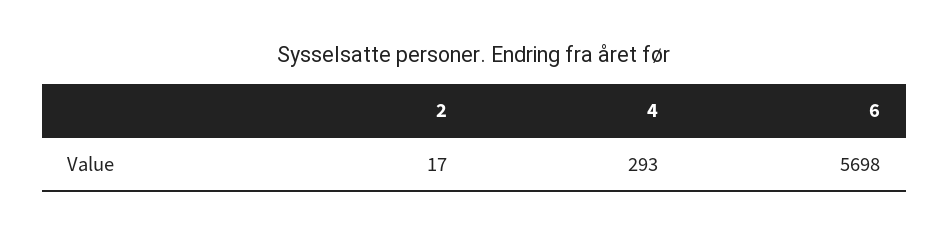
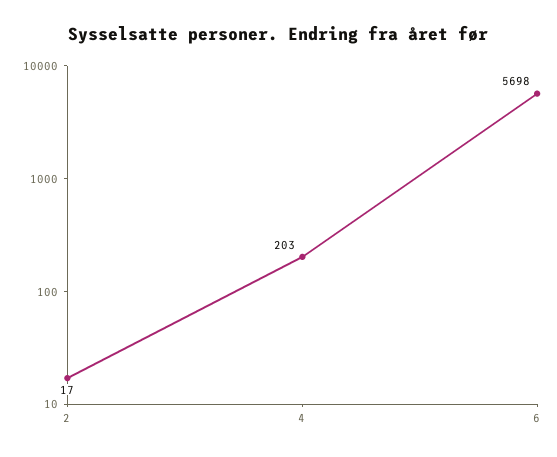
  {
    "2": 17,
-   "4": 293,
+   "4": 203,
    "6": 5698
  }

